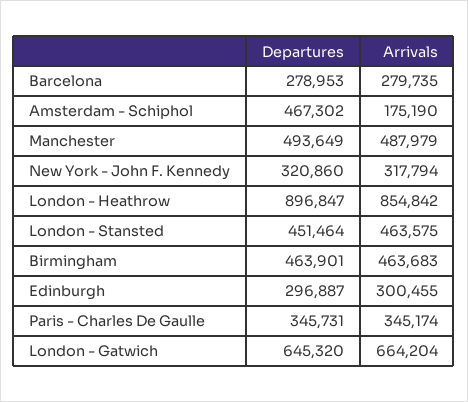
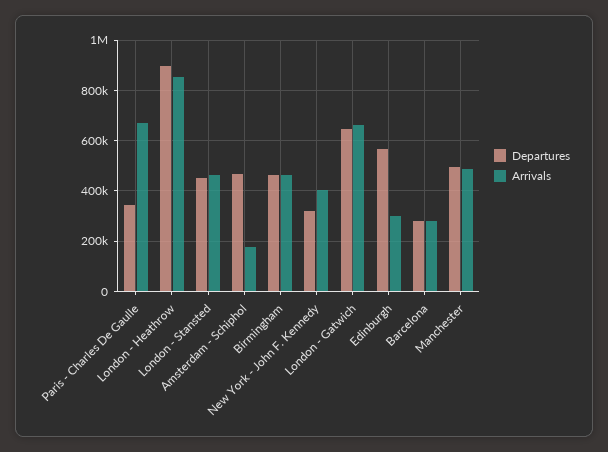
  {
    "Departures": {
      "Barcelona": 278953,
      "Amsterdam - Schiphol": 467302,
      "Manchester": 493649,
      "New York - John F. Kennedy": 320860,
      "London - Heathrow": 896847,
      "London - Stansted": 451464,
      "Birmingham": 463901,
-     "Edinburgh": 296887,
+     "Edinburgh": 575000,
      "Paris - Charles De Gaulle": 345731,
      "London - Gatwich": 645320
    },
    "Arrivals": {
      "Barcelona": 279735,
      "Amsterdam - Schiphol": 175190,
      "Manchester": 487979,
-     "New York - John F. Kennedy": 317794,
+     "New York - John F. Kennedy": 400000,
      "London - Heathrow": 854842,
      "London - Stansted": 463575,
      "Birmingham": 463683,
      "Edinburgh": 300455,
-     "Paris - Charles De Gaulle": 345174,
+     "Paris - Charles De Gaulle": 675000,
      "London - Gatwich": 664204
    }
  }

